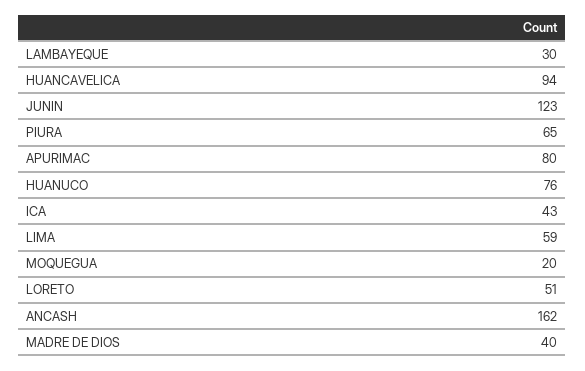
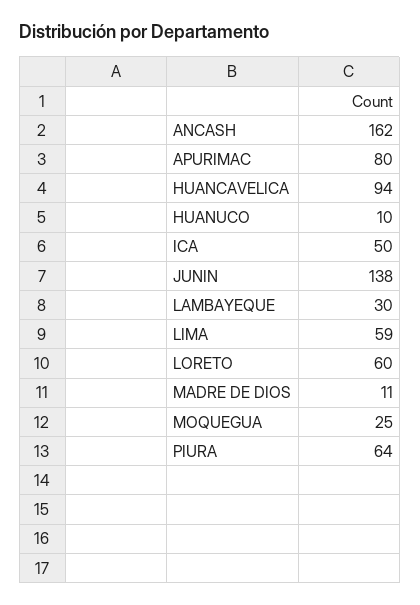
  {
    "LAMBAYEQUE": 30,
    "HUANCAVELICA": 94,
-   "JUNIN": 123,
+   "JUNIN": 138,
-   "PIURA": 65,
+   "PIURA": 64,
    "APURIMAC": 80,
-   "HUANUCO": 76,
+   "HUANUCO": 10,
-   "ICA": 43,
+   "ICA": 50,
    "LIMA": 59,
-   "MOQUEGUA": 20,
+   "MOQUEGUA": 25,
-   "LORETO": 51,
+   "LORETO": 60,
    "ANCASH": 162,
-   "MADRE DE DIOS": 40
+   "MADRE DE DIOS": 11
  }

